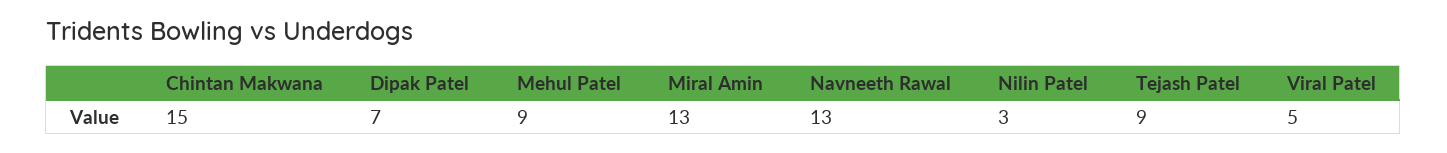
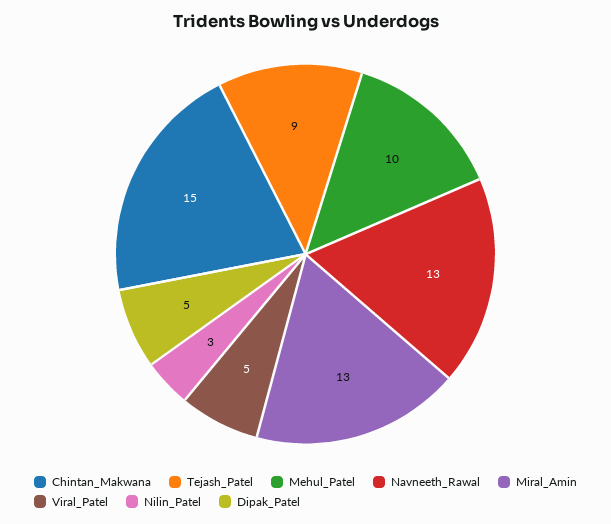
  {
    "Chintan Makwana": 15,
-   "Dipak Patel": 7,
+   "Dipak Patel": 5,
-   "Mehul Patel": 9,
+   "Mehul Patel": 10,
    "Miral Amin": 13,
    "Navneeth Rawal": 13,
    "Nilin Patel": 3,
    "Tejash Patel": 9,
    "Viral Patel": 5
  }

